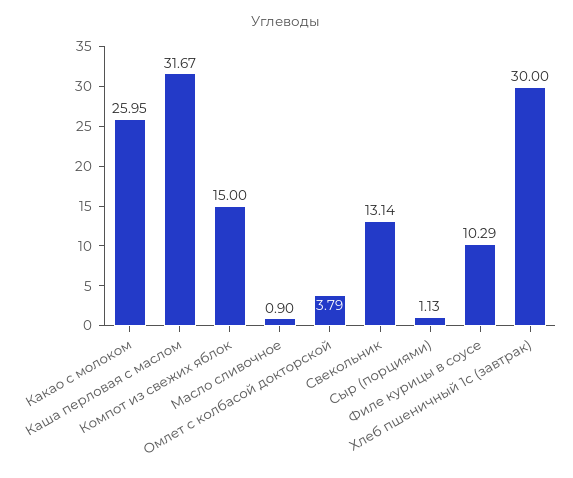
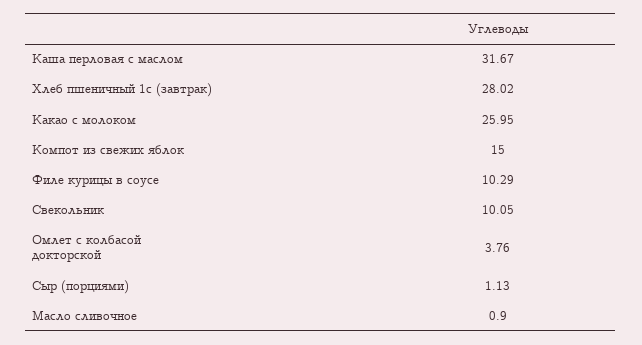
  {
    "Какао с молоком": 25.95,
    "Каша перловая с маслом": 31.67,
    "Компот из свежих яблок": 15,
    "Масло сливочное": 0.9,
-   "Омлет с колбасой докторской": 3.79,
+   "Омлет с колбасой докторской": 3.76,
-   "Свекольник": 13.14,
+   "Свекольник": 10.05,
    "Сыр (порциями)": 1.13,
    "Филе курицы в соусе": 10.29,
-   "Хлеб пшеничный 1с (завтрак)": 30
+   "Хлеб пшеничный 1с (завтрак)": 28.02
  }

